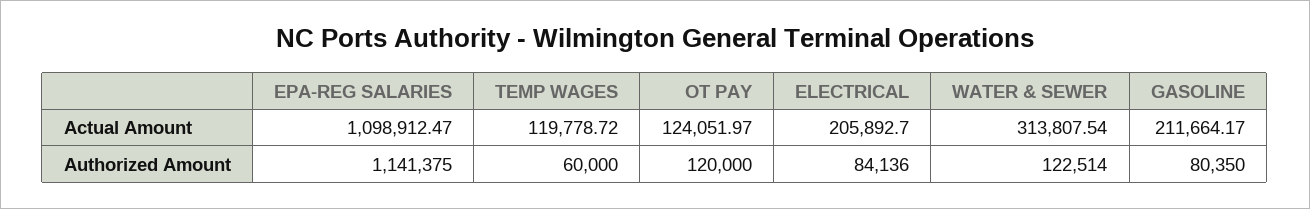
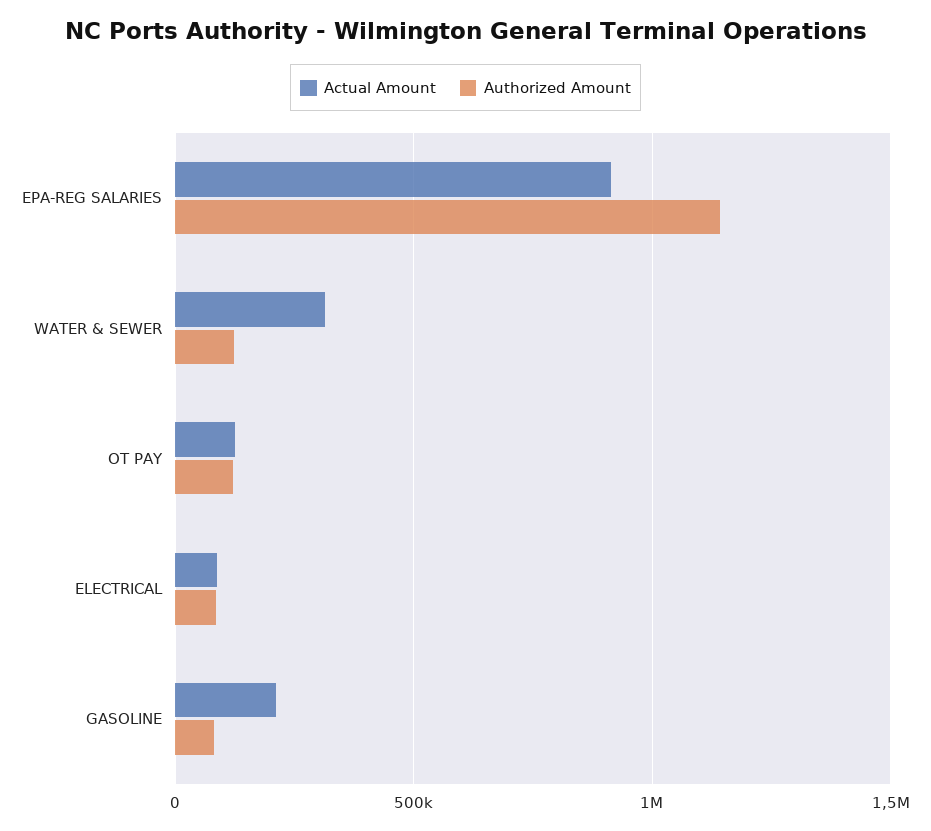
  {
    "Actual Amount": {
-     "EPA-REG SALARIES": 1098912.47,
+     "EPA-REG SALARIES": 900000,
-     "TEMP WAGES": 119778.72,
      "OT PAY": 124051.97,
-     "ELECTRICAL": 205892.7,
+     "ELECTRICAL": 100000,
      "WATER & SEWER": 313807.54,
      "GASOLINE": 211664.17
    },
    "Authorized Amount": {
      "EPA-REG SALARIES": 1141375,
-     "TEMP WAGES": 60000,
      "OT PAY": 120000,
      "ELECTRICAL": 84136,
      "WATER & SEWER": 122514,
      "GASOLINE": 80350
    }
  }

